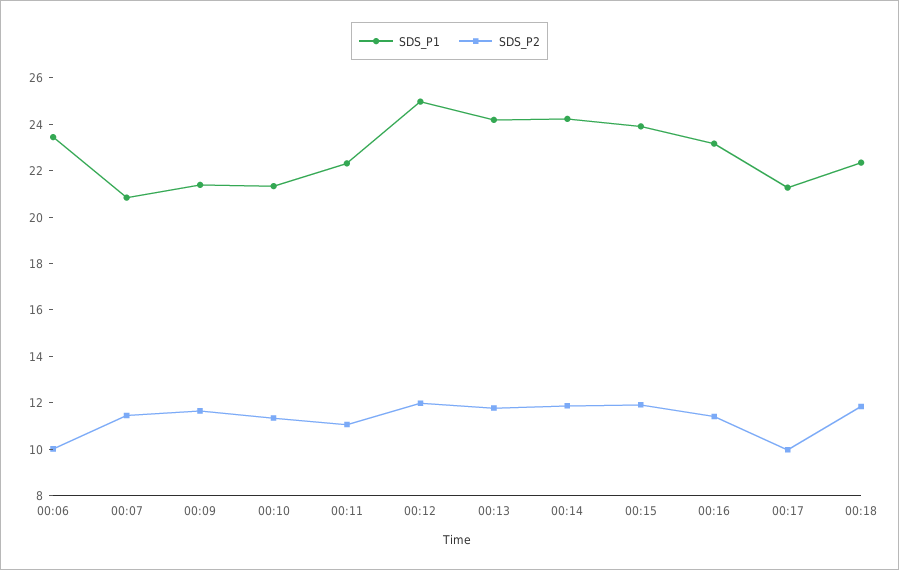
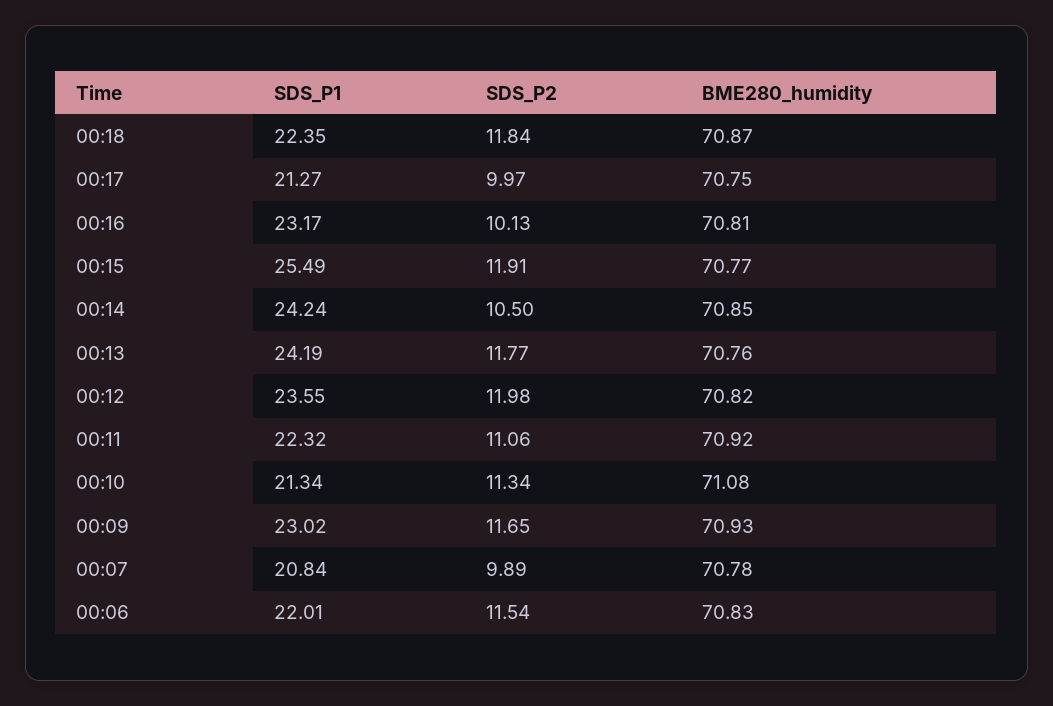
  {
    "SDS_P1": {
-     "00:06": 23.5,
+     "00:06": 22.01,
      "00:07": 20.84,
-     "00:09": 21.5,
+     "00:09": 23.02,
      "00:10": 21.34,
      "00:11": 22.32,
-     "00:12": 25,
+     "00:12": 23.55,
      "00:13": 24.19,
      "00:14": 24.24,
-     "00:15": 24,
+     "00:15": 25.49,
      "00:16": 23.17,
      "00:17": 21.27,
      "00:18": 22.35
    },
    "SDS_P2": {
-     "00:06": 10,
+     "00:06": 11.54,
-     "00:07": 11.5,
+     "00:07": 9.89,
      "00:09": 11.65,
      "00:10": 11.34,
      "00:11": 11.06,
      "00:12": 11.98,
      "00:13": 11.77,
-     "00:14": 12,
+     "00:14": 10.5,
      "00:15": 11.91,
-     "00:16": 11.5,
+     "00:16": 10.13,
      "00:17": 9.97,
      "00:18": 11.84
-   }
+   },
+   "BME280_humidity": {
+     "00:18": 70.87,
+     "00:17": 70.75,
+     "00:16": 70.81,
+     "00:15": 70.77,
+     "00:14": 70.85,
+     "00:13": 70.76,
+     "00:12": 70.82,
+     "00:11": 70.92,
+     "00:10": 71.08,
+     "00:09": 70.93,
+     "00:07": 70.78,
+     "00:06": 70.83
+   }
  }

